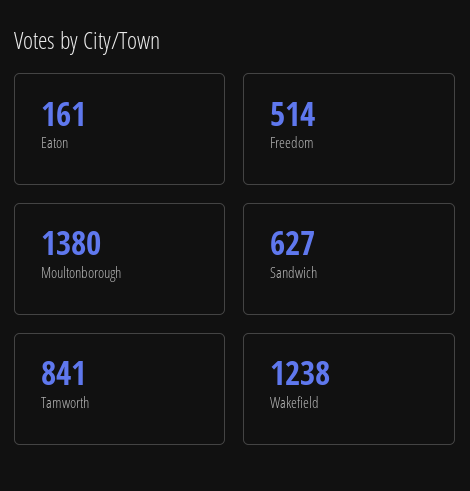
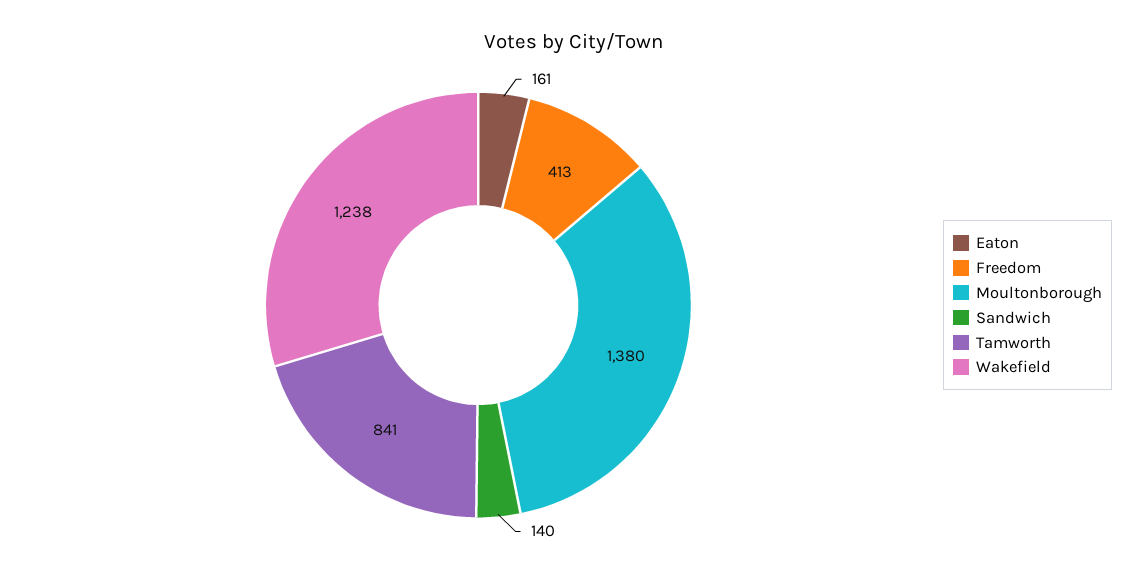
  {
    "Eaton": 161,
-   "Freedom": 514,
+   "Freedom": 413,
    "Moultonborough": 1380,
-   "Sandwich": 627,
+   "Sandwich": 140,
    "Tamworth": 841,
    "Wakefield": 1238
  }

